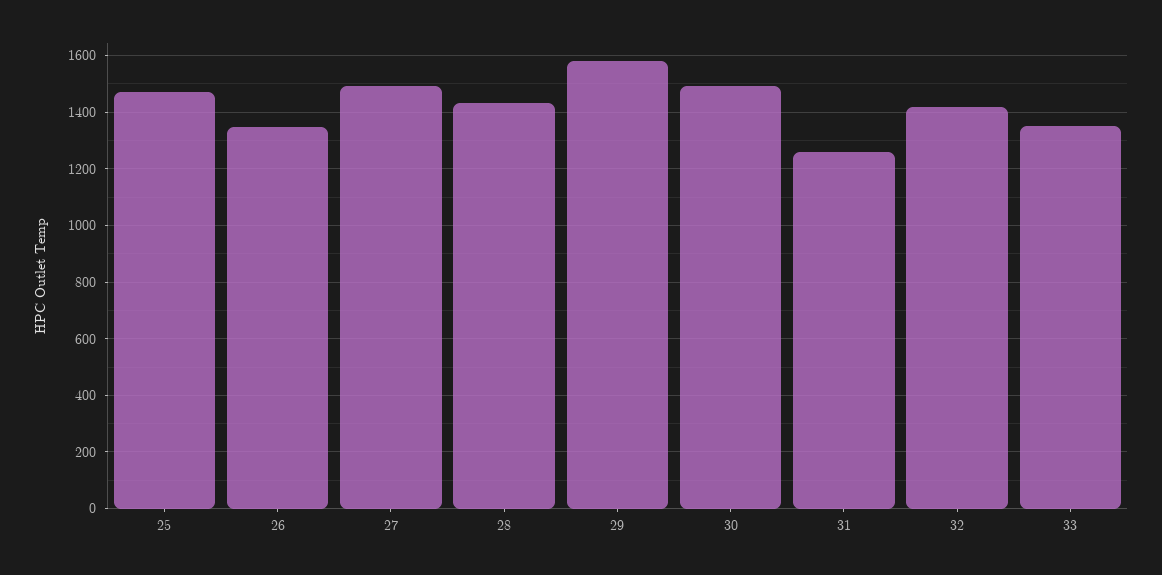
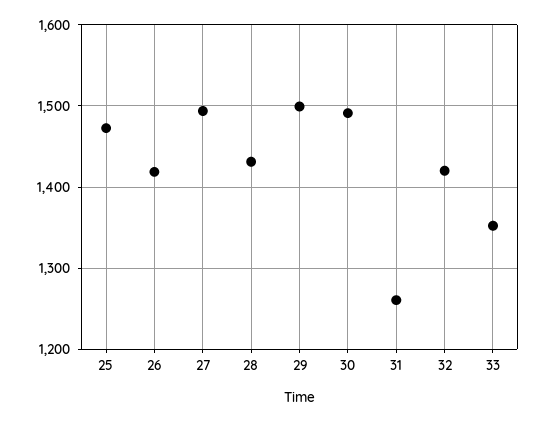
  {
    "25": 1470,
-   "26": 1350,
+   "26": 1420,
    "27": 1490,
    "28": 1430,
-   "29": 1575,
+   "29": 1500,
    "30": 1490,
    "31": 1260,
    "32": 1420,
    "33": 1350
  }

